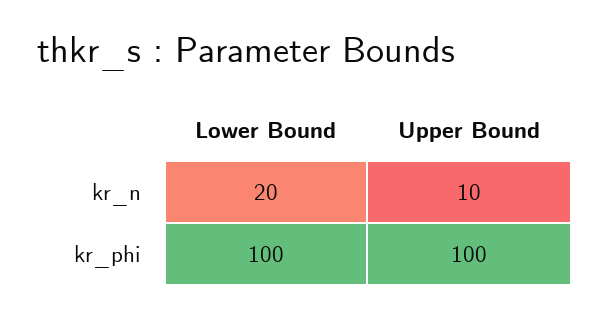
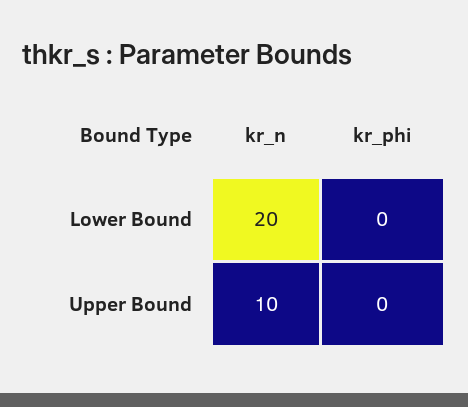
  {
    "Lower Bound": {
      "kr_n": 20,
-     "kr_phi": 100
+     "kr_phi": 0
    },
    "Upper Bound": {
      "kr_n": 10,
-     "kr_phi": 100
+     "kr_phi": 0
    }
  }

